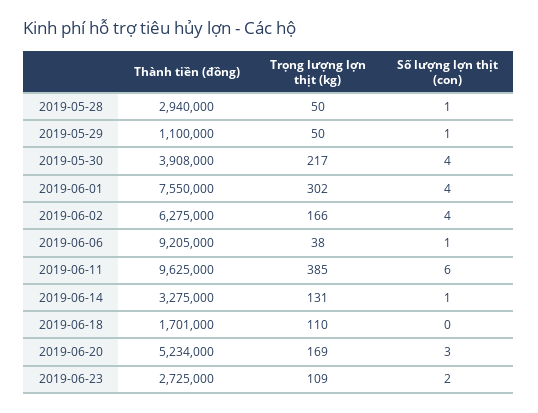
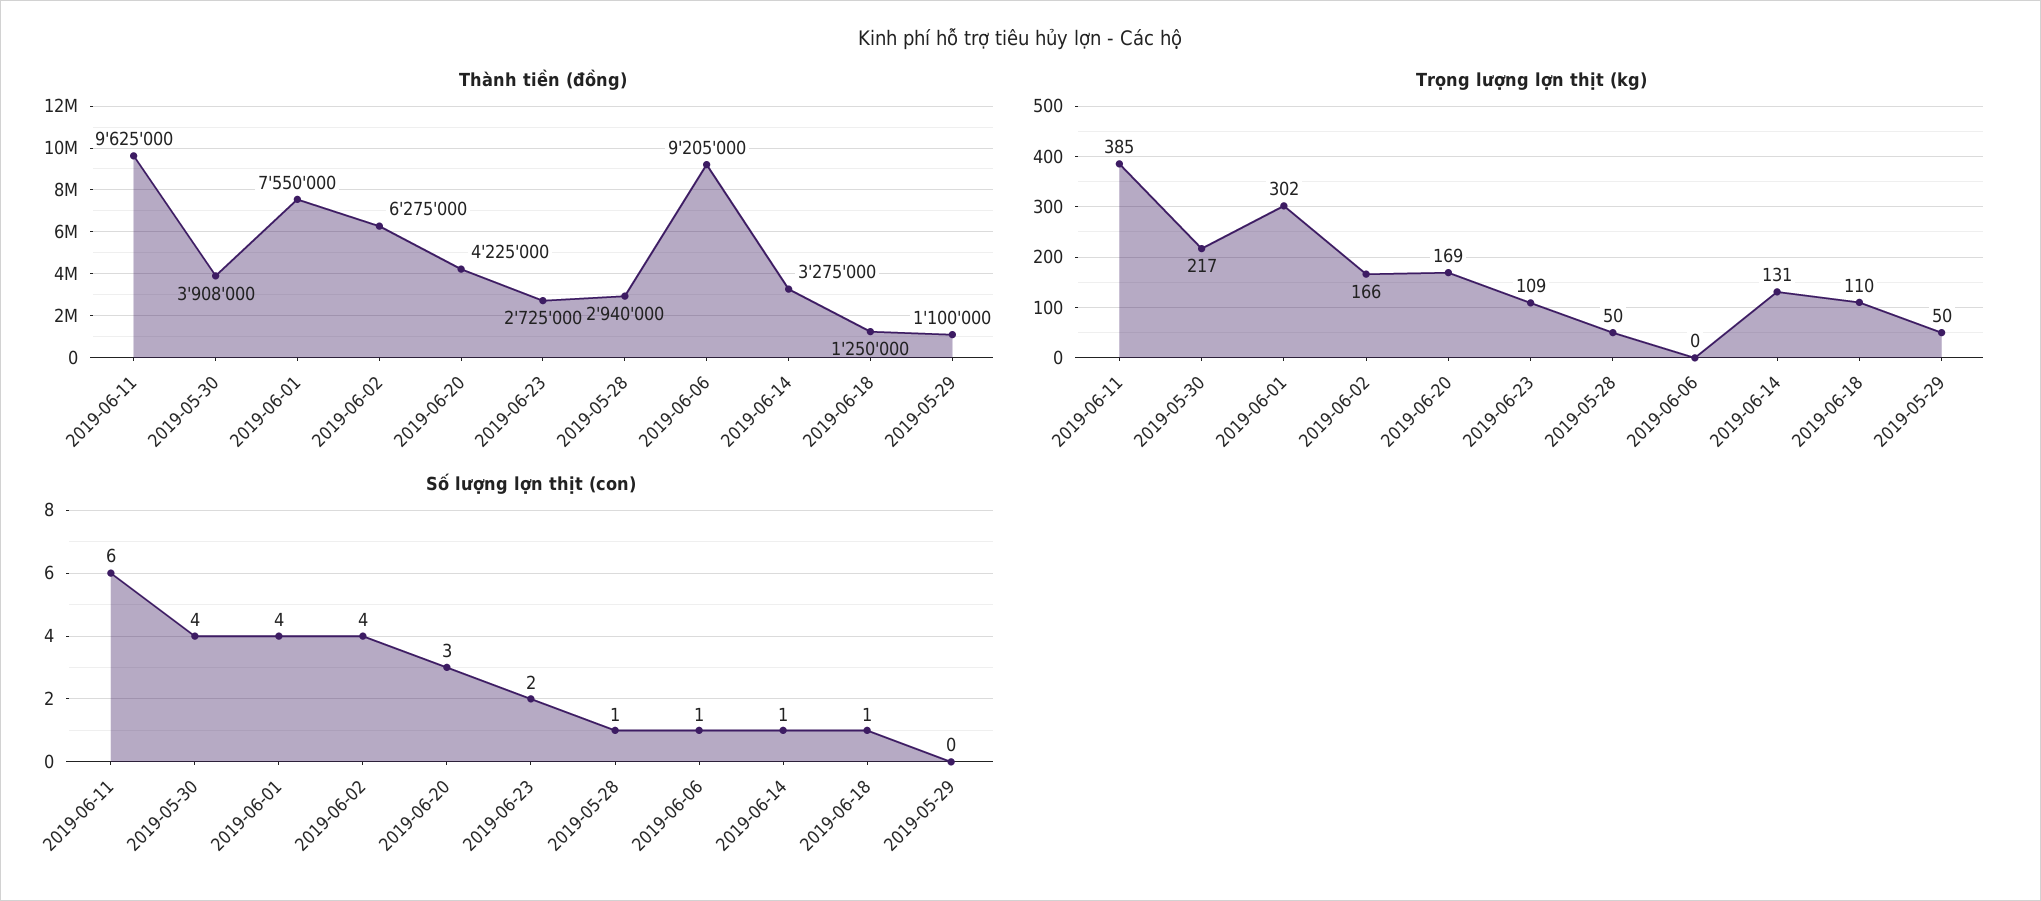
  {
    "Thành tiền (đồng)": {
      "2019-05-28": 2940000,
      "2019-05-29": 1100000,
      "2019-05-30": 3908000,
      "2019-06-01": 7550000,
      "2019-06-02": 6275000,
      "2019-06-06": 9205000,
      "2019-06-11": 9625000,
      "2019-06-14": 3275000,
-     "2019-06-18": 1701000,
+     "2019-06-18": 1250000,
-     "2019-06-20": 5234000,
+     "2019-06-20": 4225000,
      "2019-06-23": 2725000
    },
    "Trọng lượng lợn thịt (kg)": {
      "2019-05-28": 50,
      "2019-05-29": 50,
      "2019-05-30": 217,
      "2019-06-01": 302,
      "2019-06-02": 166,
-     "2019-06-06": 38,
+     "2019-06-06": 0,
      "2019-06-11": 385,
      "2019-06-14": 131,
      "2019-06-18": 110,
      "2019-06-20": 169,
      "2019-06-23": 109
    },
    "Số lượng lợn thịt (con)": {
      "2019-05-28": 1,
-     "2019-05-29": 1,
+     "2019-05-29": 0,
      "2019-05-30": 4,
      "2019-06-01": 4,
      "2019-06-02": 4,
      "2019-06-06": 1,
      "2019-06-11": 6,
      "2019-06-14": 1,
-     "2019-06-18": 0,
+     "2019-06-18": 1,
      "2019-06-20": 3,
      "2019-06-23": 2
    }
  }

